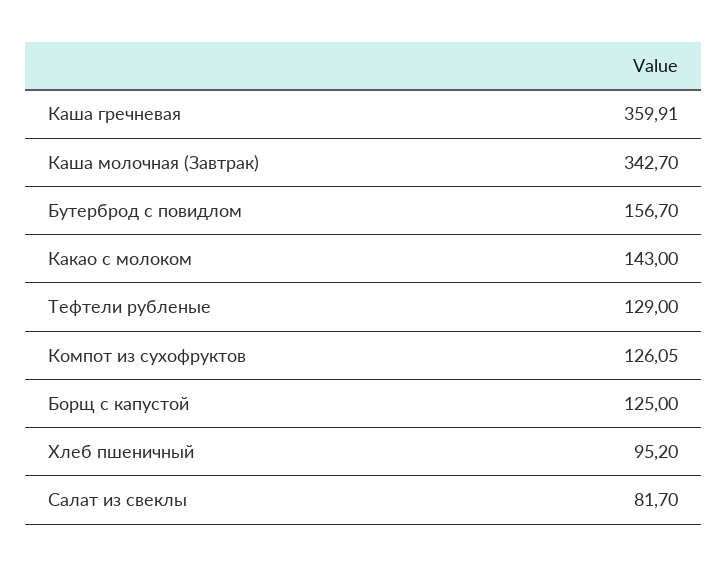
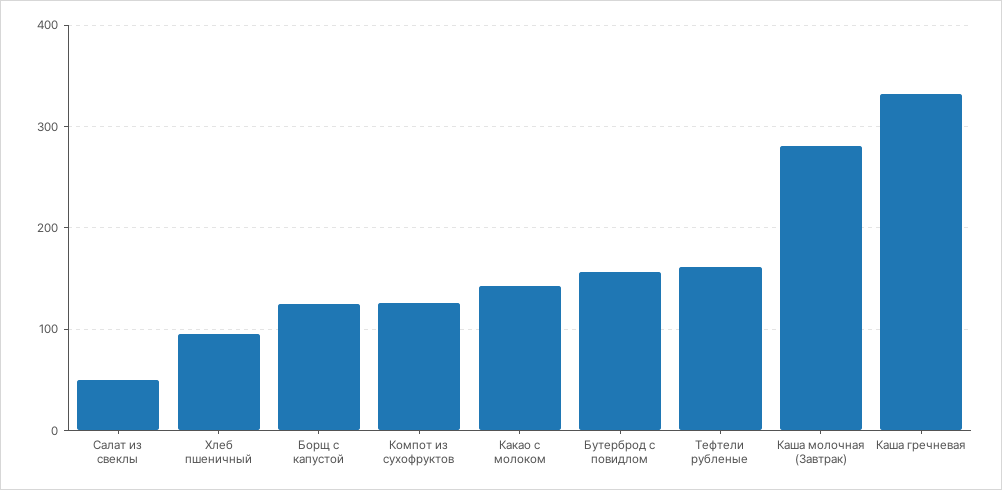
  {
-   "Каша гречневая": 359.91,
+   "Каша гречневая": 330,
-   "Каша молочная (Завтрак)": 342.7,
+   "Каша молочная (Завтрак)": 280,
    "Бутерброд с повидлом": 156.7,
    "Какао с молоком": 143,
-   "Тефтели рубленые": 129,
+   "Тефтели рубленые": 160,
    "Компот из сухофруктов": 126.05,
    "Борщ с капустой": 125,
    "Хлеб пшеничный": 95.2,
-   "Салат из свеклы": 81.7
+   "Салат из свеклы": 50
  }

